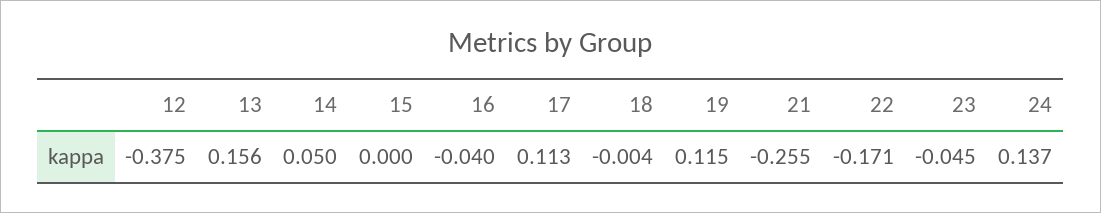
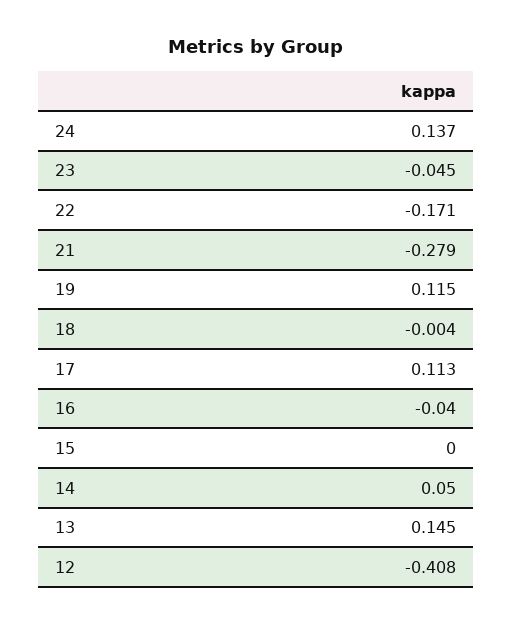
  {
-   "12": -0.375,
+   "12": -0.408,
-   "13": 0.156,
+   "13": 0.145,
    "14": 0.05,
    "15": 0,
    "16": -0.04,
    "17": 0.113,
    "18": -0.004,
    "19": 0.115,
-   "21": -0.255,
+   "21": -0.279,
    "22": -0.171,
    "23": -0.045,
    "24": 0.137
  }

